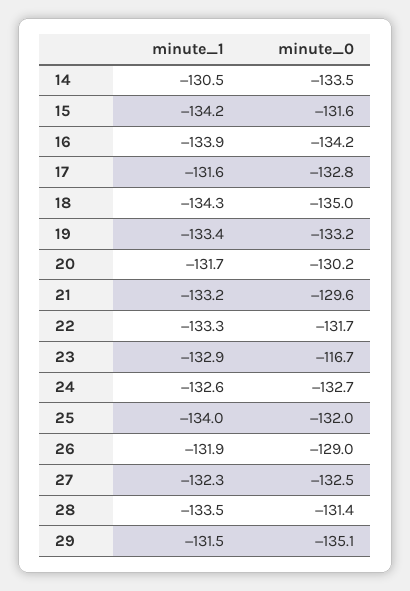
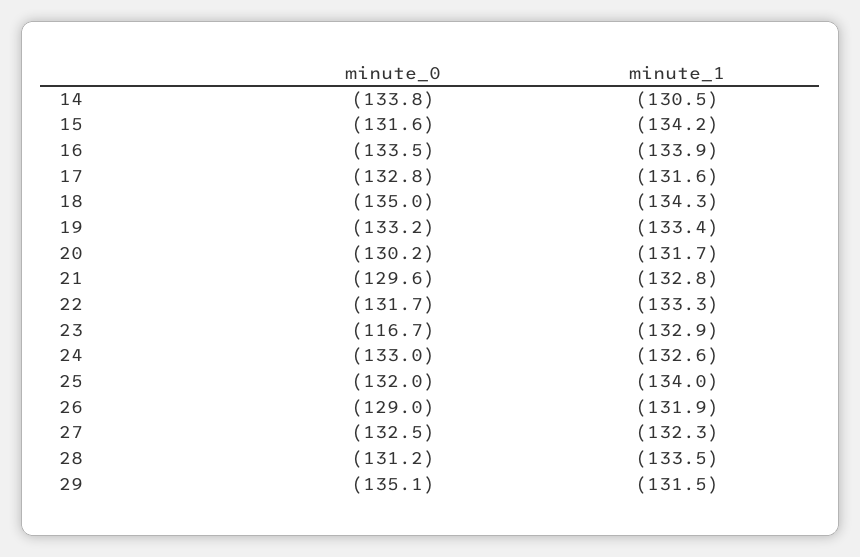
  {
    "minute_1": {
      "14": -130.5,
      "15": -134.2,
      "16": -133.9,
      "17": -131.6,
      "18": -134.3,
      "19": -133.4,
      "20": -131.7,
-     "21": -133.2,
+     "21": -132.8,
      "22": -133.3,
      "23": -132.9,
      "24": -132.6,
      "25": -134,
      "26": -131.9,
      "27": -132.3,
      "28": -133.5,
      "29": -131.5
    },
    "minute_0": {
-     "14": -133.5,
+     "14": -133.8,
      "15": -131.6,
-     "16": -134.2,
+     "16": -133.5,
      "17": -132.8,
      "18": -135,
      "19": -133.2,
      "20": -130.2,
      "21": -129.6,
      "22": -131.7,
      "23": -116.7,
-     "24": -132.7,
+     "24": -133,
      "25": -132,
      "26": -129,
      "27": -132.5,
-     "28": -131.4,
+     "28": -131.2,
      "29": -135.1
    }
  }

